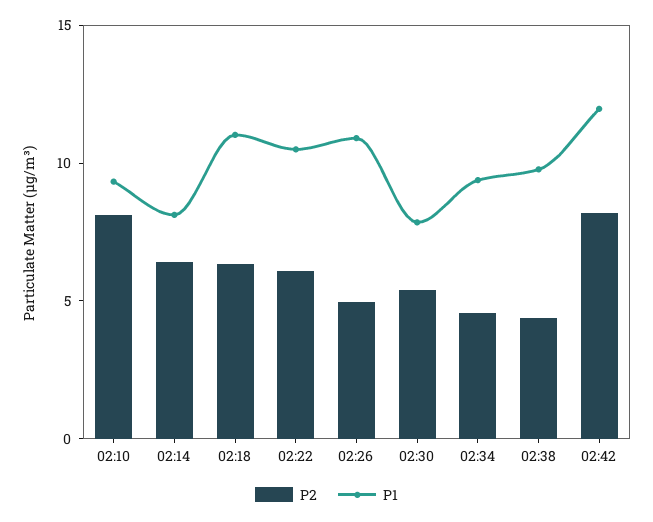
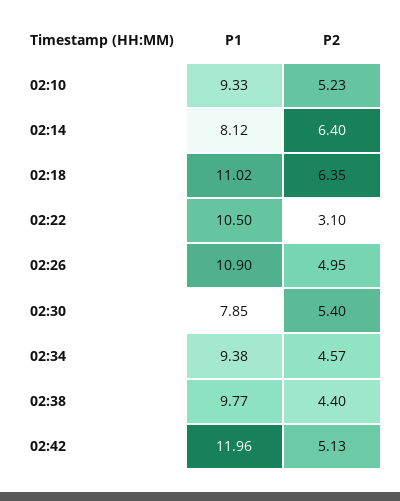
  {
    "P2": {
-     "02:10": 8,
+     "02:10": 5.23,
      "02:14": 6.4,
      "02:18": 6.35,
-     "02:22": 6,
+     "02:22": 3.1,
      "02:26": 4.95,
      "02:30": 5.4,
      "02:34": 4.57,
      "02:38": 4.4,
-     "02:42": 8
+     "02:42": 5.13
    },
    "P1": {
      "02:10": 9.33,
      "02:14": 8.12,
      "02:18": 11.02,
      "02:22": 10.5,
      "02:26": 10.9,
      "02:30": 7.85,
      "02:34": 9.38,
      "02:38": 9.77,
      "02:42": 11.96
    }
  }

